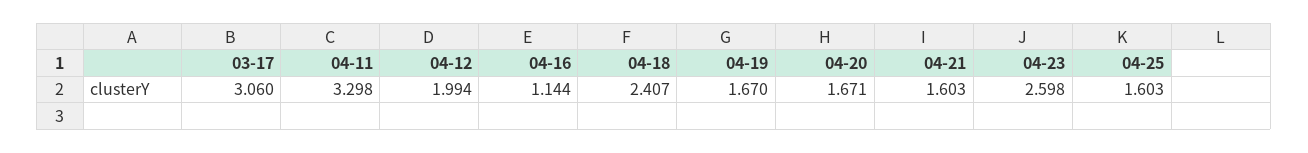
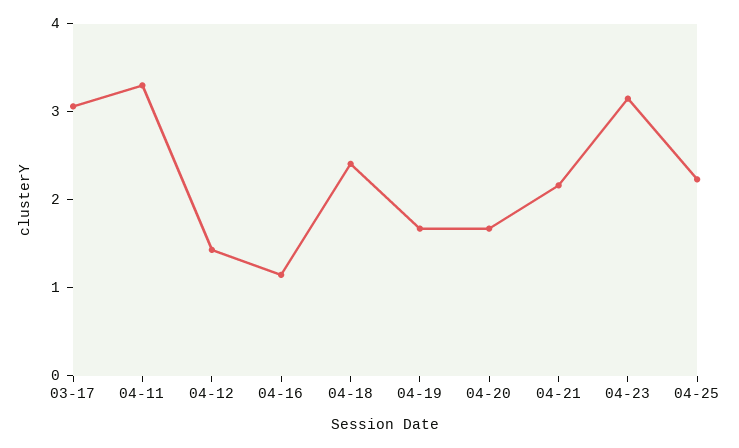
  {
    "03-17": 3.06,
    "04-11": 3.298,
-   "04-12": 1.994,
+   "04-12": 1.4,
    "04-16": 1.144,
    "04-18": 2.407,
    "04-19": 1.67,
    "04-20": 1.671,
-   "04-21": 1.603,
+   "04-21": 2.2,
-   "04-23": 2.598,
+   "04-23": 3.2,
-   "04-25": 1.603
+   "04-25": 2.2
  }

